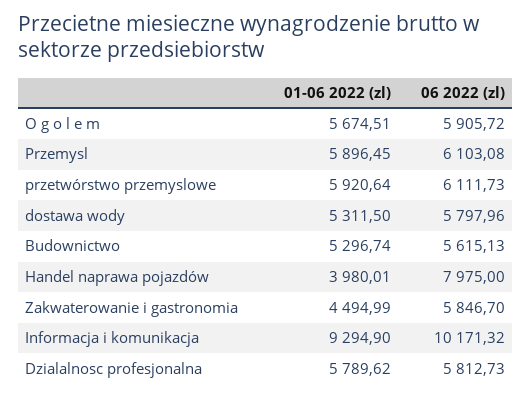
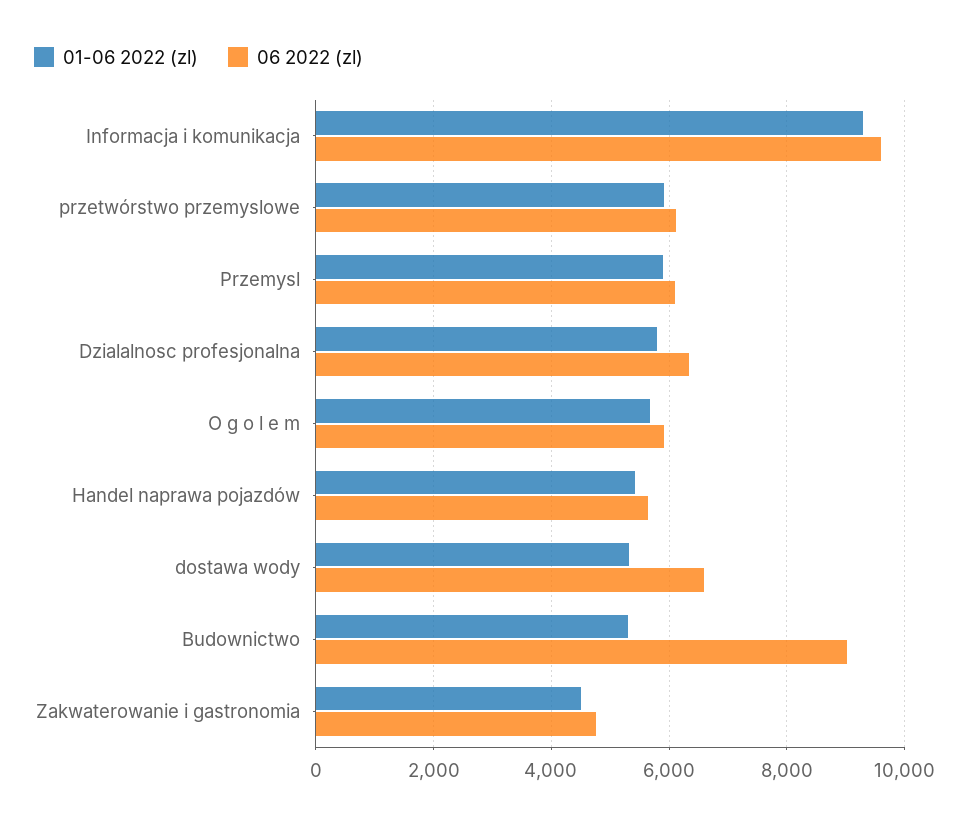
  {
    "01-06 2022 (zl)": {
      "O g o l e m": 5674.51,
      "Przemysl": 5896.45,
      "przetwórstwo przemyslowe": 5920.64,
      "dostawa wody": 5311.5,
      "Budownictwo": 5296.74,
-     "Handel naprawa pojazdów": 3980.01,
+     "Handel naprawa pojazdów": 5400,
      "Zakwaterowanie i gastronomia": 4494.99,
      "Informacja i komunikacja": 9294.9,
      "Dzialalnosc profesjonalna": 5789.62
    },
    "06 2022 (zl)": {
      "O g o l e m": 5905.72,
      "Przemysl": 6103.08,
      "przetwórstwo przemyslowe": 6111.73,
-     "dostawa wody": 5797.96,
+     "dostawa wody": 6600,
-     "Budownictwo": 5615.13,
+     "Budownictwo": 9000,
-     "Handel naprawa pojazdów": 7975,
+     "Handel naprawa pojazdów": 5600,
-     "Zakwaterowanie i gastronomia": 5846.7,
+     "Zakwaterowanie i gastronomia": 4800,
-     "Informacja i komunikacja": 10171.32,
+     "Informacja i komunikacja": 9600,
-     "Dzialalnosc profesjonalna": 5812.73
+     "Dzialalnosc profesjonalna": 6400
    }
  }

